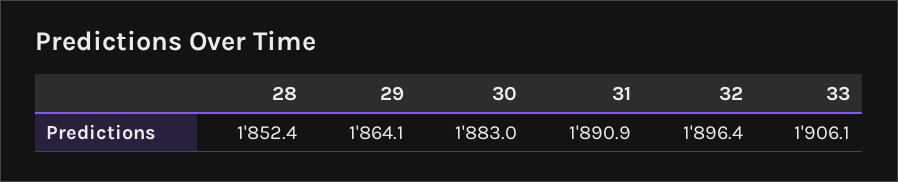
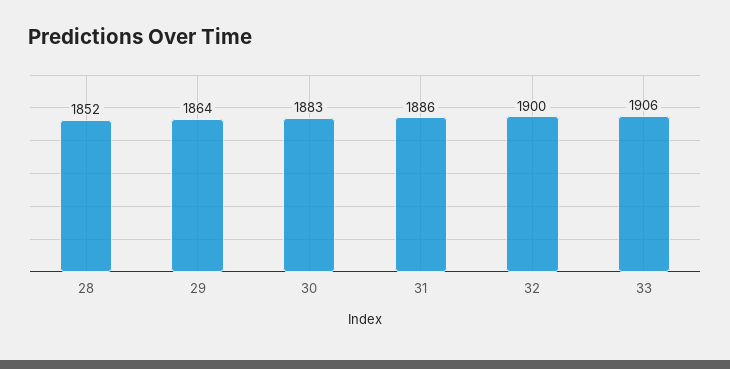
  {
    "28": 1852.4,
    "29": 1864.1,
    "30": 1883,
-   "31": 1890.9,
+   "31": 1886,
-   "32": 1896.4,
+   "32": 1900,
    "33": 1906.1
  }

